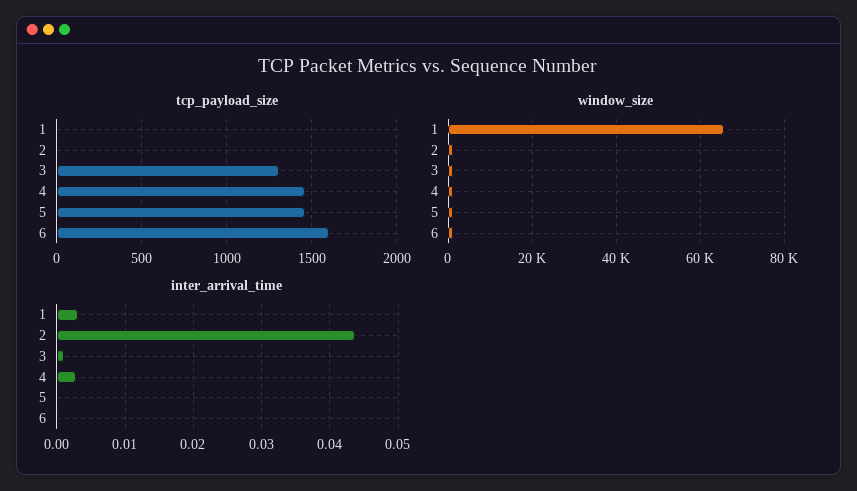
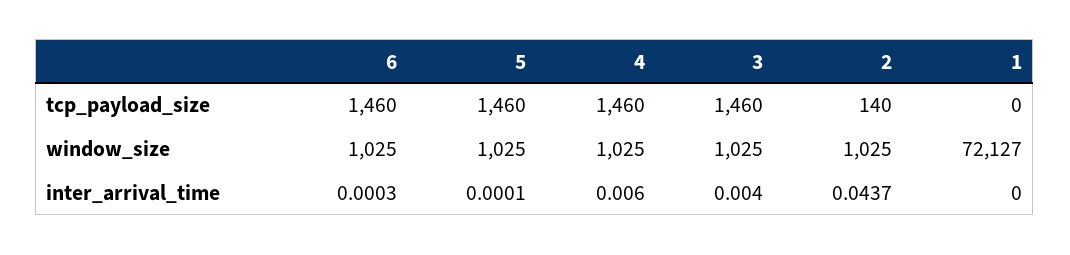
  {
    "tcp_payload_size": {
      "1": 0,
-     "2": 0,
+     "2": 140,
-     "3": 1300,
+     "3": 1460,
      "4": 1460,
      "5": 1460,
-     "6": 1600
+     "6": 1460
    },
    "window_size": {
-     "1": 66000,
+     "1": 72127,
      "2": 1025,
      "3": 1025,
      "4": 1025,
      "5": 1025,
      "6": 1025
    },
    "inter_arrival_time": {
-     "1": 0.003,
+     "1": 0,
      "2": 0.0437,
-     "3": 0.001,
+     "3": 0.004,
-     "4": 0.003,
+     "4": 0.006,
      "5": 0.0001,
      "6": 0.0003
    }
  }

